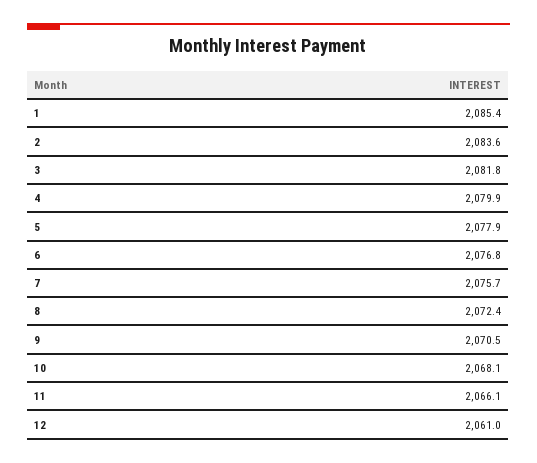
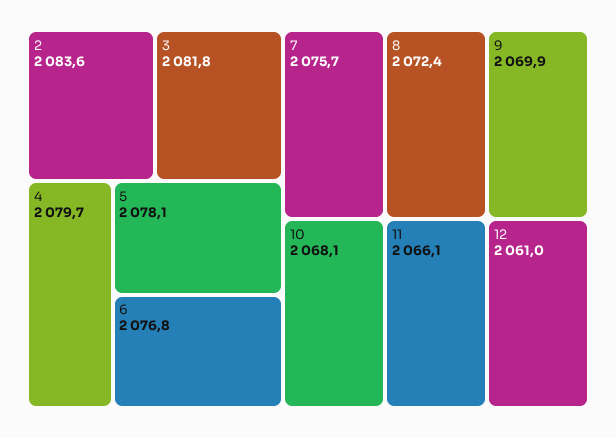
  {
-   "1": 2085.4,
    "2": 2083.6,
    "3": 2081.8,
-   "4": 2079.9,
+   "4": 2079.7,
-   "5": 2077.9,
+   "5": 2078.1,
    "6": 2076.8,
    "7": 2075.7,
    "8": 2072.4,
-   "9": 2070.5,
+   "9": 2069.9,
    "10": 2068.1,
    "11": 2066.1,
    "12": 2061
  }

